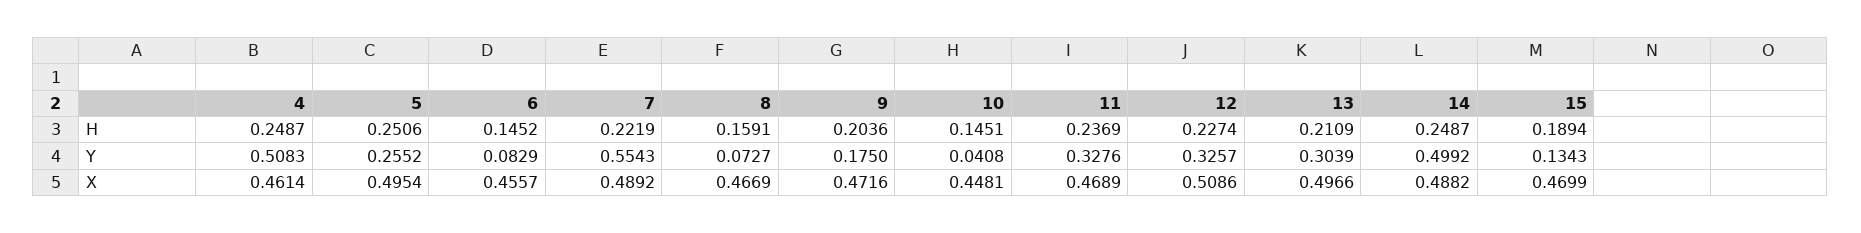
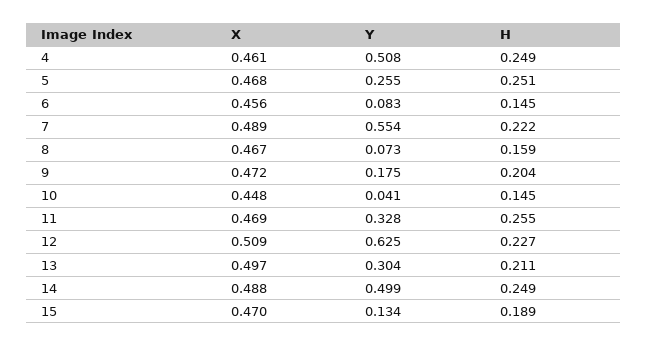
  {
    "4": {
      "H": 0.2487,
      "Y": 0.5083,
      "X": 0.4614
    },
    "5": {
      "H": 0.2506,
      "Y": 0.2552,
-     "X": 0.4954
+     "X": 0.468
    },
    "6": {
      "H": 0.1452,
      "Y": 0.0829,
      "X": 0.4557
    },
    "7": {
      "H": 0.2219,
      "Y": 0.5543,
      "X": 0.4892
    },
    "8": {
      "H": 0.1591,
      "Y": 0.0727,
      "X": 0.4669
    },
    "9": {
      "H": 0.2036,
      "Y": 0.175,
      "X": 0.4716
    },
    "10": {
      "H": 0.1451,
      "Y": 0.0408,
      "X": 0.4481
    },
    "11": {
-     "H": 0.2369,
+     "H": 0.255,
      "Y": 0.3276,
      "X": 0.4689
    },
    "12": {
      "H": 0.2274,
-     "Y": 0.3257,
+     "Y": 0.625,
      "X": 0.5086
    },
    "13": {
      "H": 0.2109,
      "Y": 0.3039,
      "X": 0.4966
    },
    "14": {
      "H": 0.2487,
      "Y": 0.4992,
      "X": 0.4882
    },
    "15": {
      "H": 0.1894,
      "Y": 0.1343,
      "X": 0.4699
    }
  }

